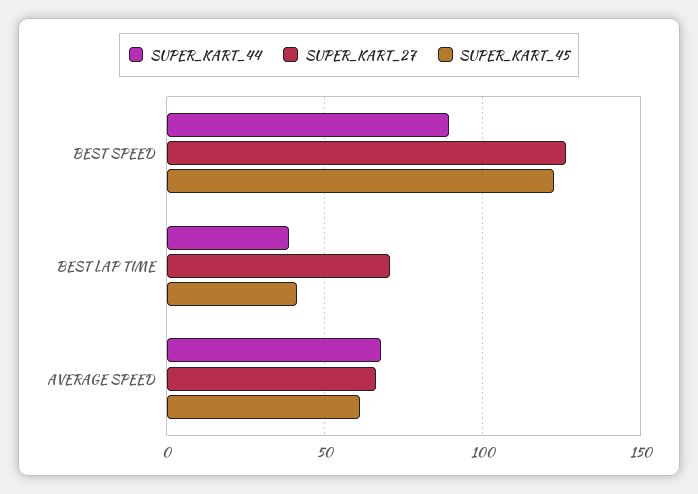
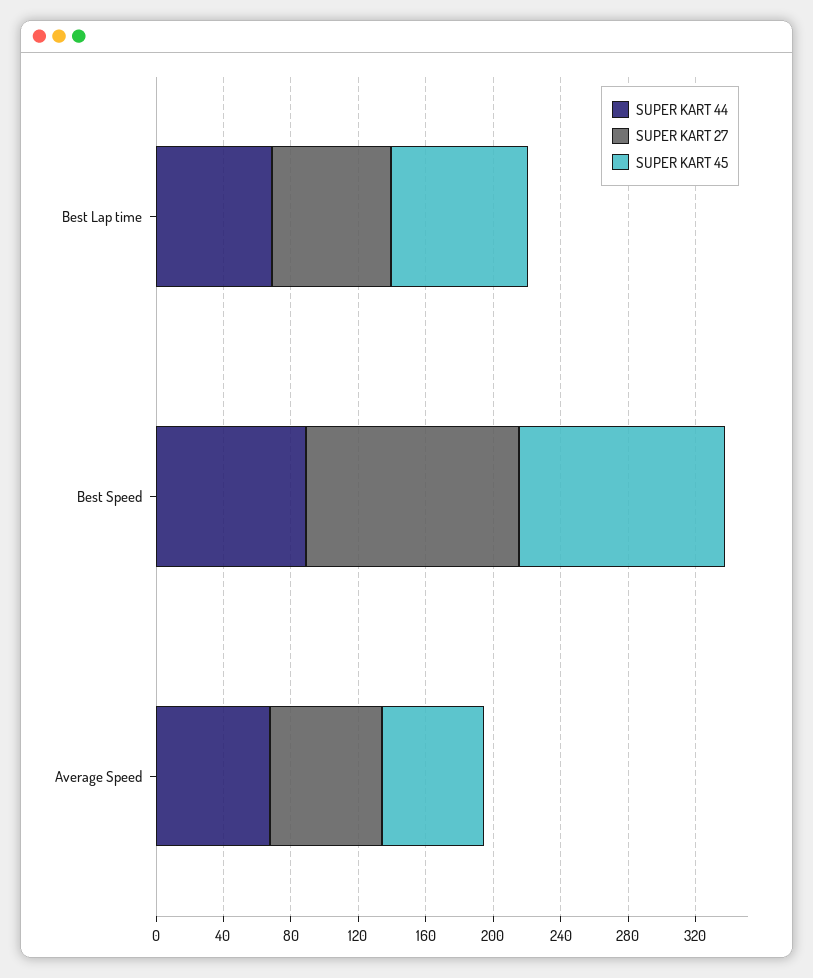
  {
    "SUPER_KART_44": {
      "BEST SPEED": 90,
-     "BEST LAP TIME": 40,
+     "BEST LAP TIME": 70,
      "AVERAGE SPEED": 70
    },
    "SUPER_KART_27": {
      "BEST SPEED": 125,
      "BEST LAP TIME": 70,
      "AVERAGE SPEED": 65
    },
    "SUPER_KART_45": {
      "BEST SPEED": 120,
-     "BEST LAP TIME": 40,
+     "BEST LAP TIME": 80,
      "AVERAGE SPEED": 60
    }
  }

